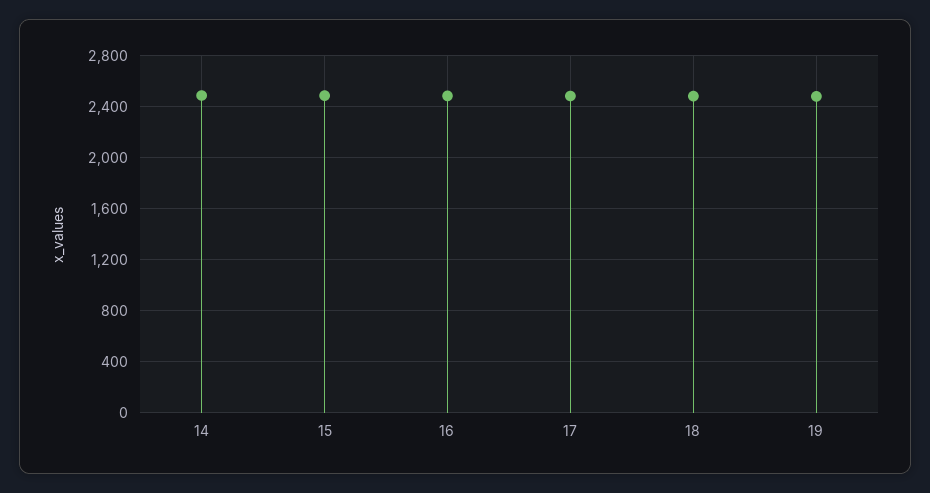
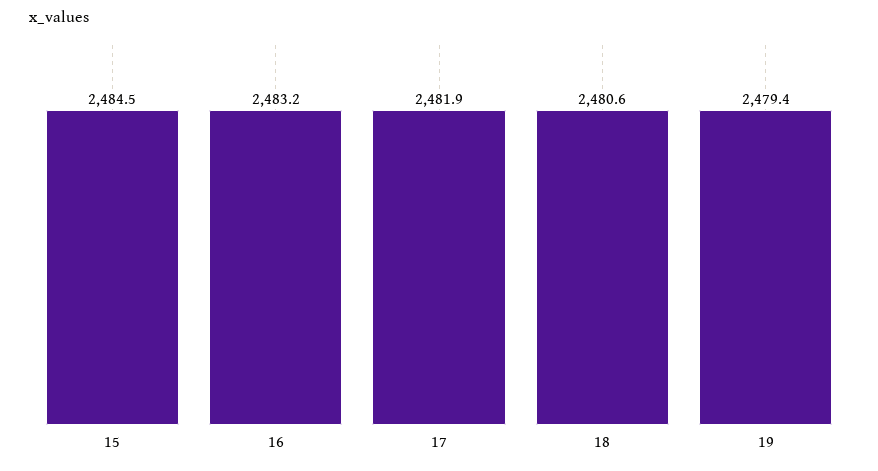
  {
-   "14": 2500,
    "15": 2484.5,
    "16": 2483.2,
    "17": 2481.9,
    "18": 2480.6,
    "19": 2479.4
  }

